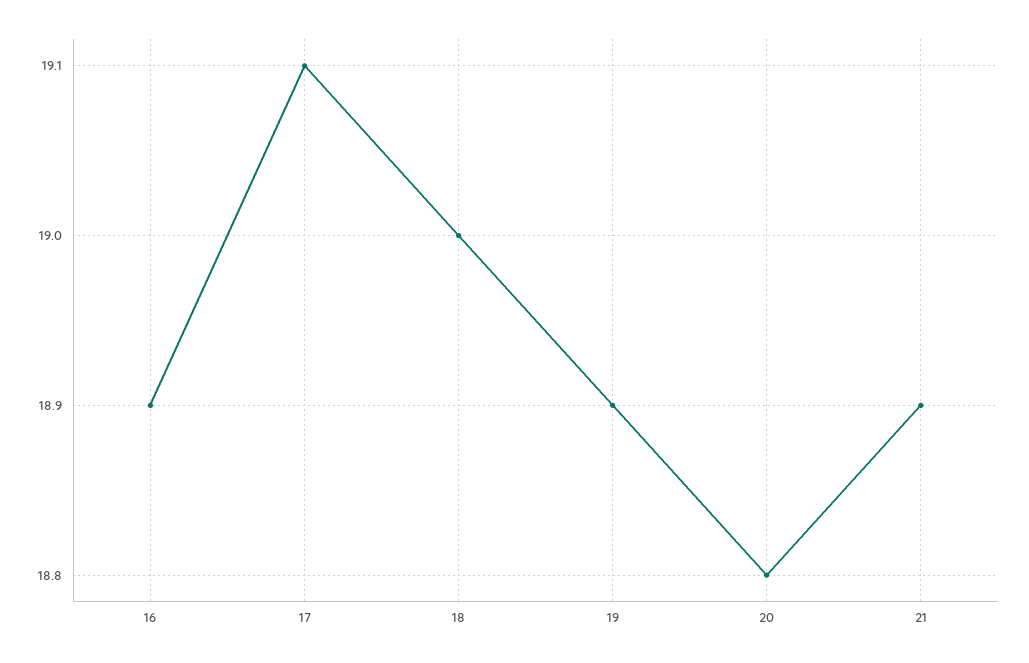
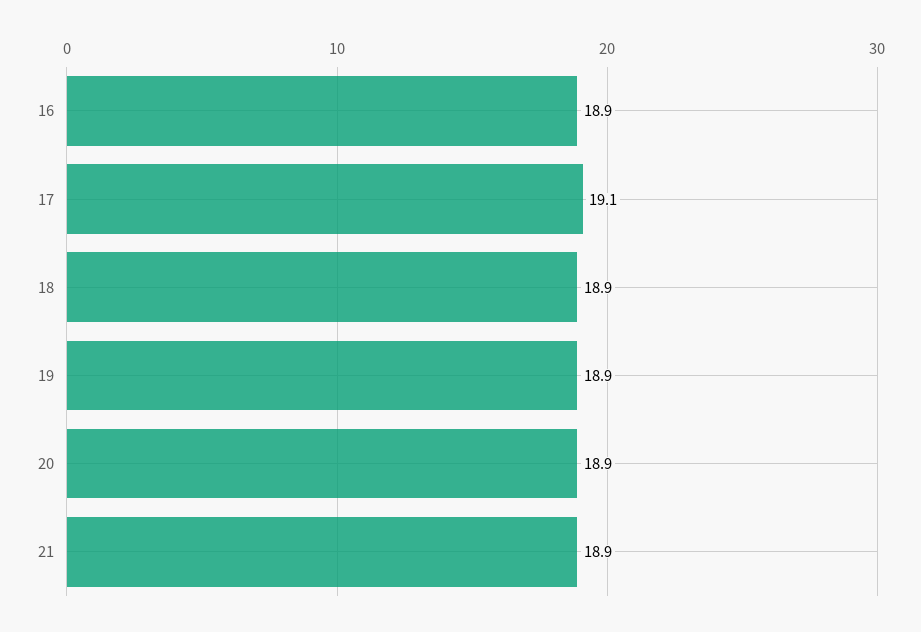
  {
    "16": 18.9,
    "17": 19.1,
-   "18": 19,
+   "18": 18.9,
    "19": 18.9,
-   "20": 18.8,
+   "20": 18.9,
    "21": 18.9
  }

